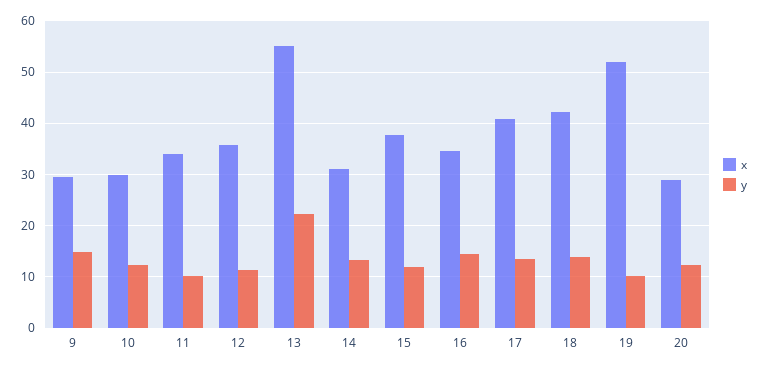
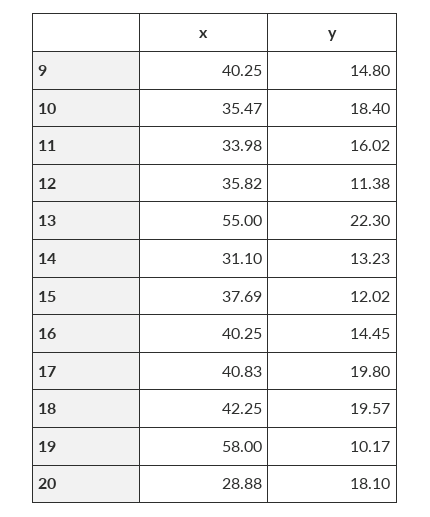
  {
    "x": {
-     "9": 30,
+     "9": 40.25,
-     "10": 30,
+     "10": 35.47,
      "11": 33.98,
      "12": 35.82,
      "13": 55,
      "14": 31.1,
      "15": 37.69,
-     "16": 34,
+     "16": 40.25,
      "17": 40.83,
      "18": 42.25,
-     "19": 52,
+     "19": 58,
      "20": 28.88
    },
    "y": {
      "9": 14.8,
-     "10": 12,
+     "10": 18.4,
-     "11": 10,
+     "11": 16.02,
      "12": 11.38,
      "13": 22.3,
      "14": 13.23,
      "15": 12.02,
      "16": 14.45,
-     "17": 14,
+     "17": 19.8,
-     "18": 14,
+     "18": 19.57,
      "19": 10.17,
-     "20": 12
+     "20": 18.1
    }
  }

